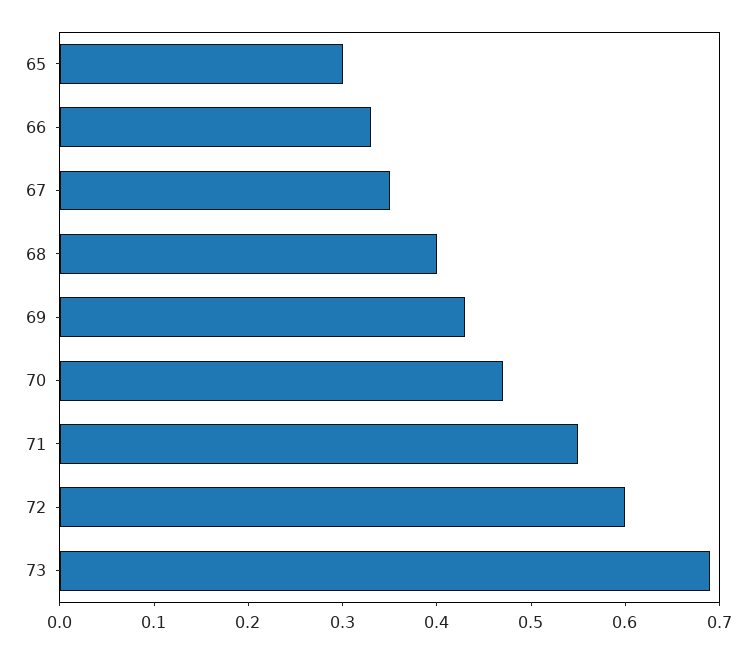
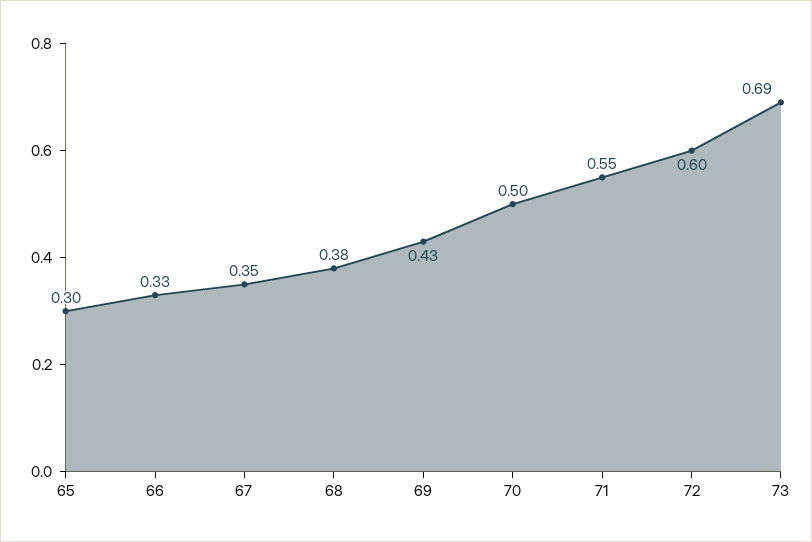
  {
    "65": 0.3,
    "66": 0.33,
    "67": 0.35,
-   "68": 0.4,
+   "68": 0.38,
    "69": 0.43,
-   "70": 0.47,
+   "70": 0.5,
    "71": 0.55,
    "72": 0.6,
    "73": 0.69
  }

